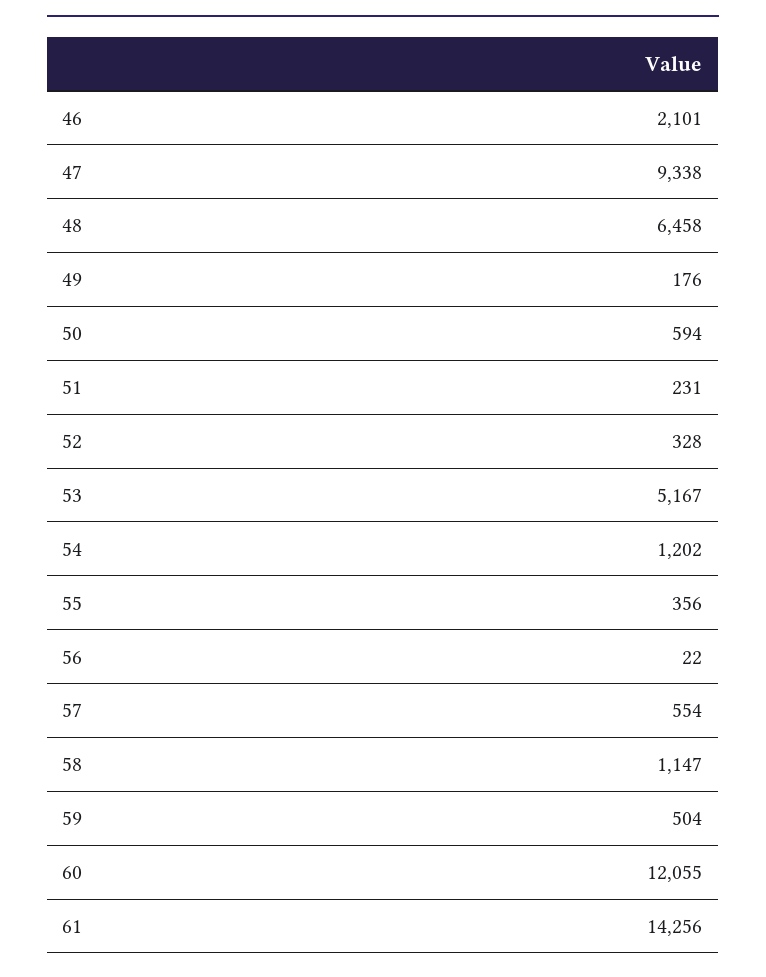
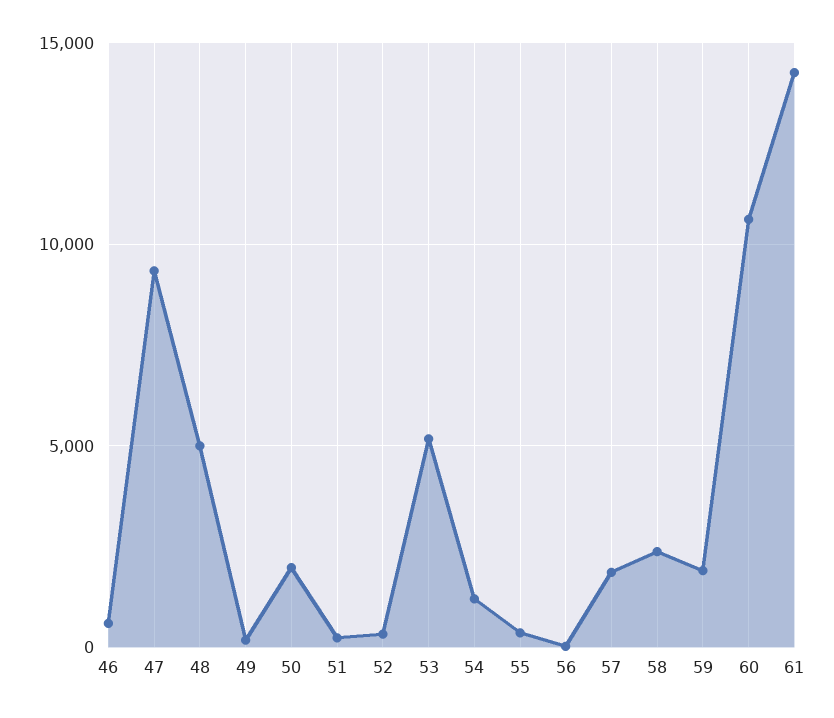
  {
-   "46": 2101,
+   "46": 500,
    "47": 9338,
-   "48": 6458,
+   "48": 5000,
    "49": 176,
-   "50": 594,
+   "50": 2000,
    "51": 231,
    "52": 328,
    "53": 5167,
    "54": 1202,
    "55": 356,
    "56": 22,
-   "57": 554,
+   "57": 2000,
-   "58": 1147,
+   "58": 2500,
-   "59": 504,
+   "59": 2000,
-   "60": 12055,
+   "60": 10500,
    "61": 14256
  }

